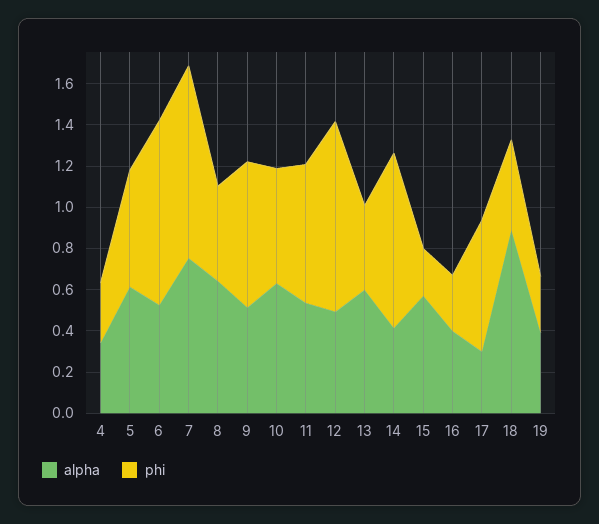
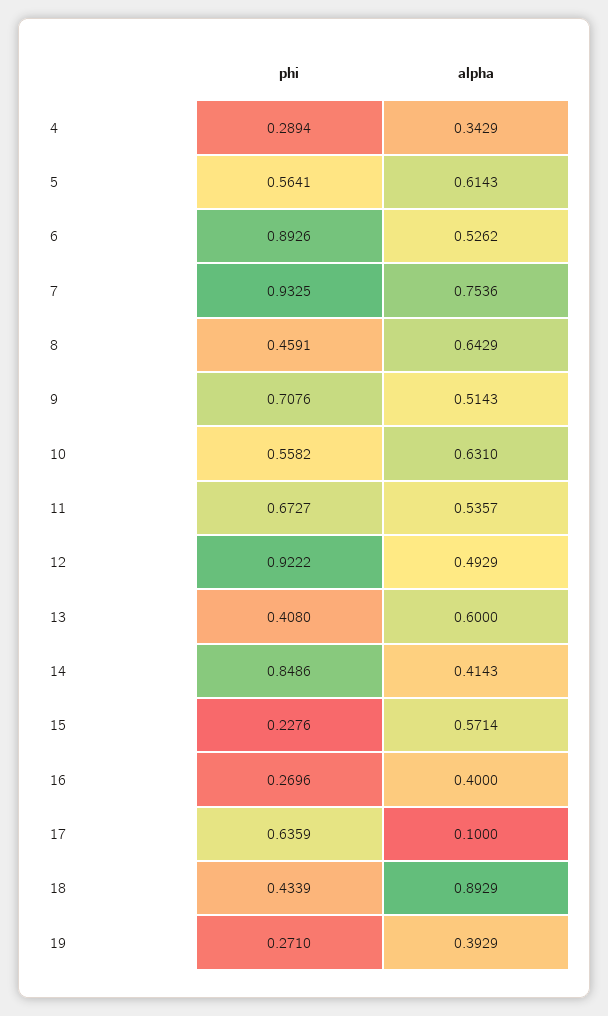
  {
    "alpha": {
      "4": 0.3429,
      "5": 0.6143,
      "6": 0.5262,
      "7": 0.7536,
      "8": 0.6429,
      "9": 0.5143,
      "10": 0.631,
      "11": 0.5357,
      "12": 0.4929,
      "13": 0.6,
      "14": 0.4143,
      "15": 0.5714,
      "16": 0.4,
-     "17": 0.3,
+     "17": 0.1,
      "18": 0.8929,
      "19": 0.3929
    },
    "phi": {
      "4": 0.2894,
      "5": 0.5641,
      "6": 0.8926,
      "7": 0.9325,
      "8": 0.4591,
      "9": 0.7076,
      "10": 0.5582,
      "11": 0.6727,
      "12": 0.9222,
      "13": 0.408,
      "14": 0.8486,
      "15": 0.2276,
      "16": 0.2696,
      "17": 0.6359,
      "18": 0.4339,
      "19": 0.271
    }
  }

